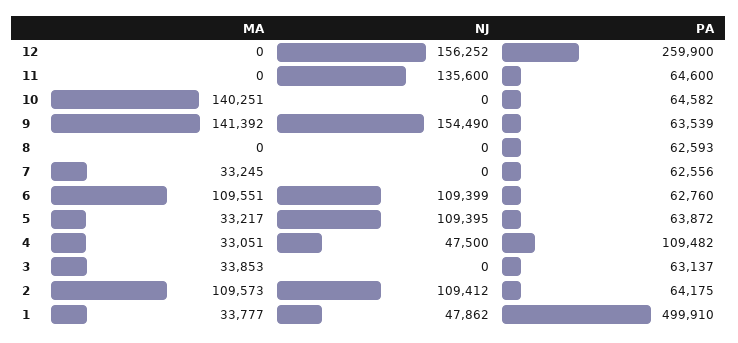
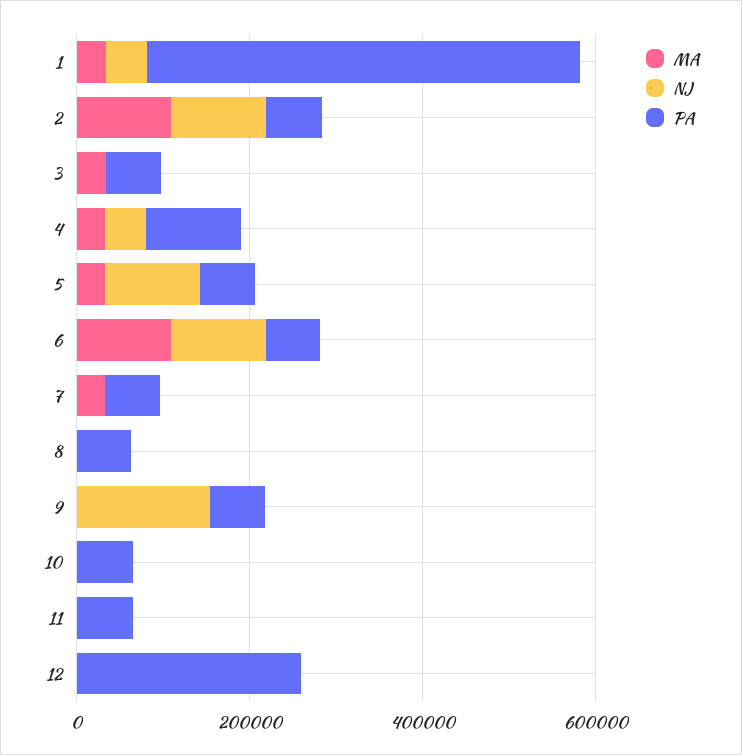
  {
    "MA": {
      "12": 0,
      "11": 0,
-     "10": 140251,
+     "10": 0,
-     "9": 141392,
+     "9": 0,
      "8": 0,
      "7": 33245,
      "6": 109551,
      "5": 33217,
      "4": 33051,
      "3": 33853,
      "2": 109573,
      "1": 33777
    },
    "NJ": {
-     "12": 156252,
+     "12": 0,
-     "11": 135600,
+     "11": 0,
      "10": 0,
      "9": 154490,
      "8": 0,
      "7": 0,
      "6": 109399,
      "5": 109395,
      "4": 47500,
      "3": 0,
      "2": 109412,
      "1": 47862
    },
    "PA": {
      "12": 259900,
      "11": 64600,
      "10": 64582,
      "9": 63539,
      "8": 62593,
      "7": 62556,
      "6": 62760,
      "5": 63872,
      "4": 109482,
      "3": 63137,
      "2": 64175,
      "1": 499910
    }
  }

